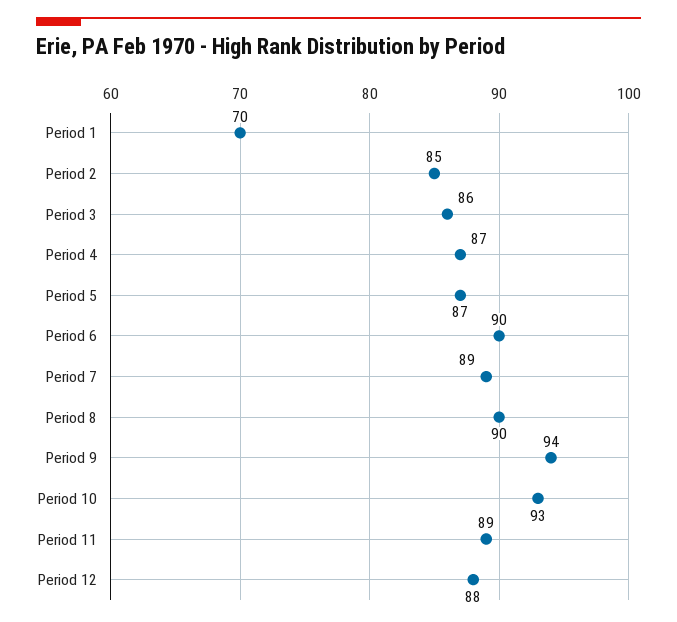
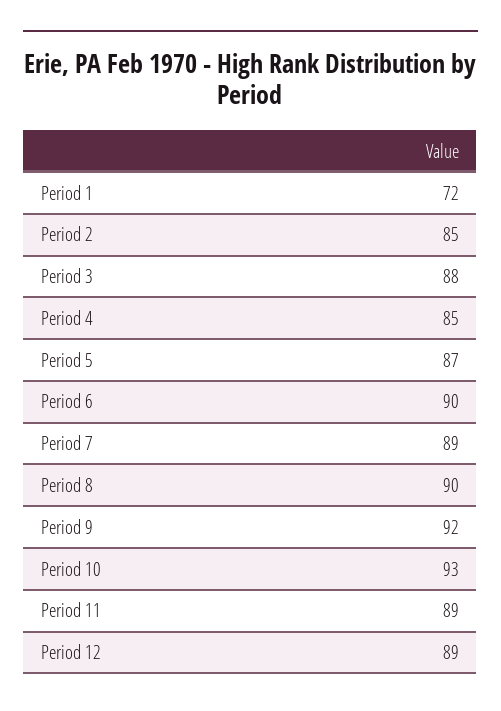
  {
-   "Period 1": 70,
+   "Period 1": 72,
    "Period 2": 85,
-   "Period 3": 86,
+   "Period 3": 88,
-   "Period 4": 87,
+   "Period 4": 85,
    "Period 5": 87,
    "Period 6": 90,
    "Period 7": 89,
    "Period 8": 90,
-   "Period 9": 94,
+   "Period 9": 92,
    "Period 10": 93,
    "Period 11": 89,
-   "Period 12": 88
+   "Period 12": 89
  }

